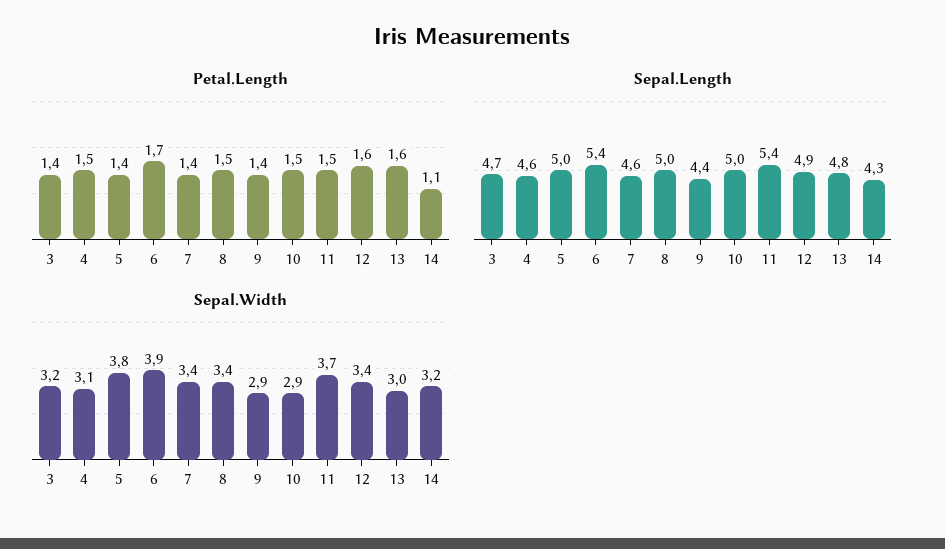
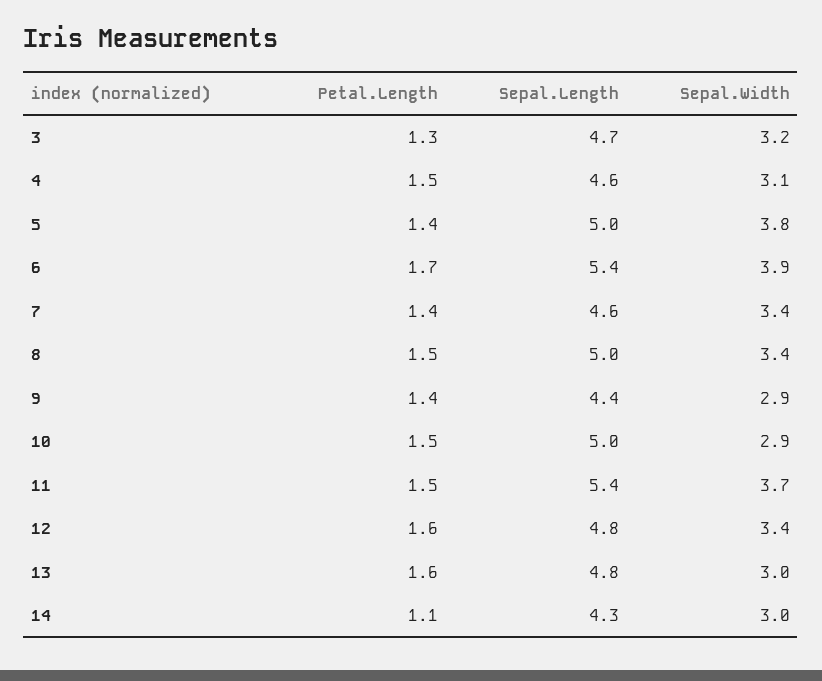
  {
    "Petal.Length": {
-     "3": 1.4,
+     "3": 1.3,
      "4": 1.5,
      "5": 1.4,
      "6": 1.7,
      "7": 1.4,
      "8": 1.5,
      "9": 1.4,
      "10": 1.5,
      "11": 1.5,
      "12": 1.6,
      "13": 1.6,
      "14": 1.1
    },
    "Sepal.Length": {
      "3": 4.7,
      "4": 4.6,
      "5": 5,
      "6": 5.4,
      "7": 4.6,
      "8": 5,
      "9": 4.4,
      "10": 5,
      "11": 5.4,
-     "12": 4.9,
+     "12": 4.8,
      "13": 4.8,
      "14": 4.3
    },
    "Sepal.Width": {
      "3": 3.2,
      "4": 3.1,
      "5": 3.8,
      "6": 3.9,
      "7": 3.4,
      "8": 3.4,
      "9": 2.9,
      "10": 2.9,
      "11": 3.7,
      "12": 3.4,
      "13": 3,
-     "14": 3.2
+     "14": 3
    }
  }

